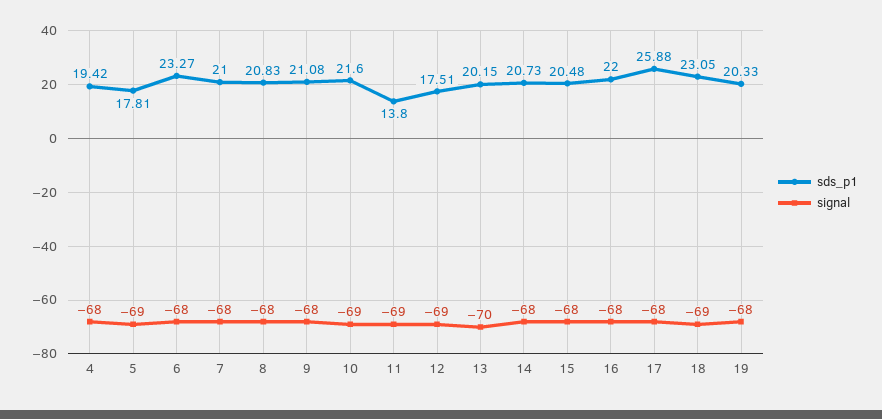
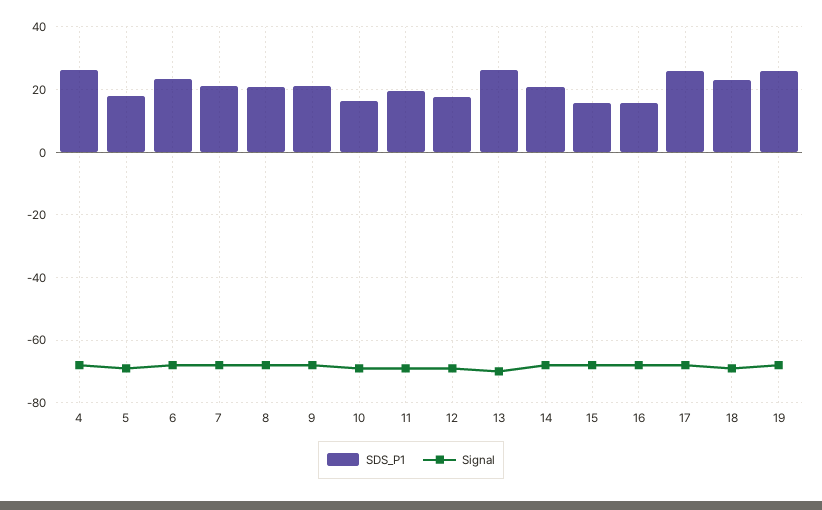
  {
    "sds_p1": {
-     "4": 19.42,
+     "4": 26,
      "5": 17.81,
      "6": 23.27,
      "7": 21,
      "8": 20.83,
      "9": 21.08,
-     "10": 21.6,
+     "10": 16,
-     "11": 13.8,
+     "11": 20,
      "12": 17.51,
-     "13": 20.15,
+     "13": 26,
      "14": 20.73,
-     "15": 20.48,
+     "15": 16,
-     "16": 22,
+     "16": 16,
      "17": 25.88,
      "18": 23.05,
-     "19": 20.33
+     "19": 26
    },
    "signal": {
      "4": -68,
      "5": -69,
      "6": -68,
      "7": -68,
      "8": -68,
      "9": -68,
      "10": -69,
      "11": -69,
      "12": -69,
      "13": -70,
      "14": -68,
      "15": -68,
      "16": -68,
      "17": -68,
      "18": -69,
      "19": -68
    }
  }

